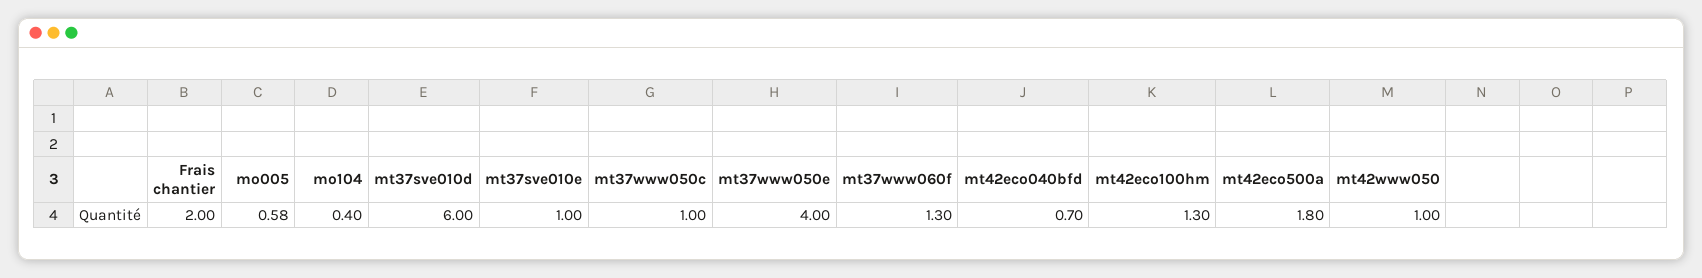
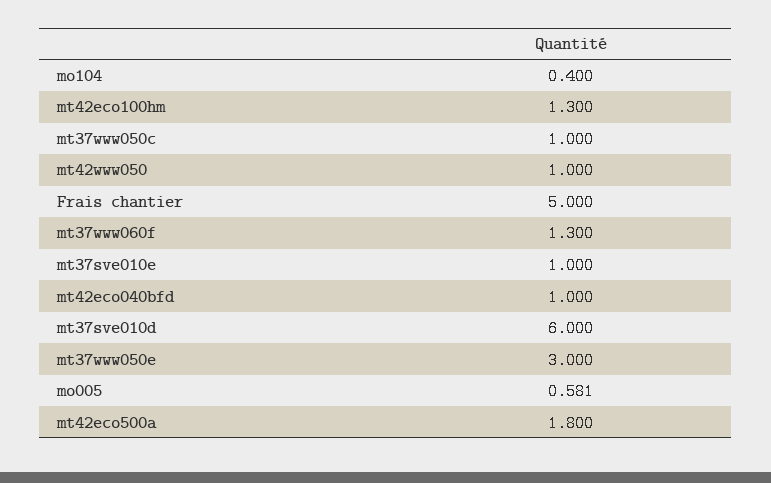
  {
-   "Frais chantier": 2,
+   "Frais chantier": 5,
    "mo005": 0.581,
    "mo104": 0.4,
    "mt37sve010d": 6,
    "mt37sve010e": 1,
    "mt37www050c": 1,
-   "mt37www050e": 4,
+   "mt37www050e": 3,
    "mt37www060f": 1.3,
-   "mt42eco040bfd": 0.7,
+   "mt42eco040bfd": 1,
    "mt42eco100hm": 1.3,
    "mt42eco500a": 1.8,
    "mt42www050": 1
  }

